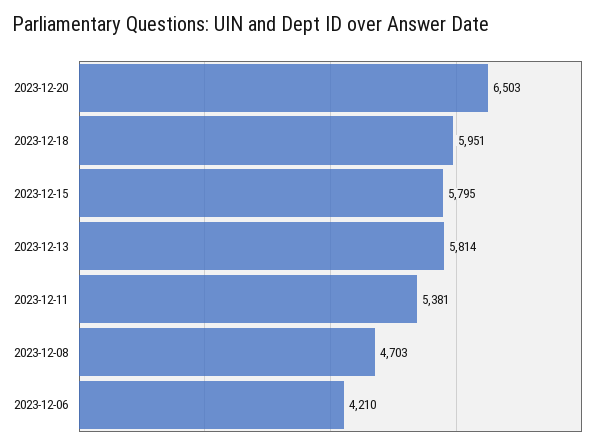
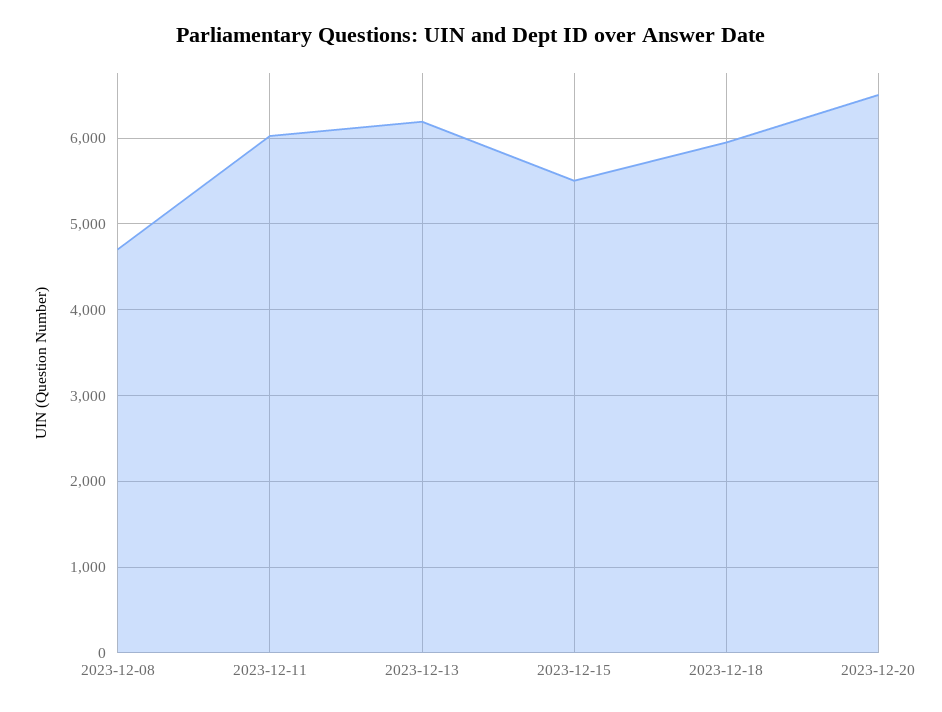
  {
    "2023-12-20": 6503,
    "2023-12-18": 5951,
-   "2023-12-15": 5795,
+   "2023-12-15": 5500,
-   "2023-12-13": 5814,
+   "2023-12-13": 6200,
-   "2023-12-11": 5381,
+   "2023-12-11": 6000,
-   "2023-12-08": 4703,
+   "2023-12-08": 4703
-   "2023-12-06": 4210
  }

